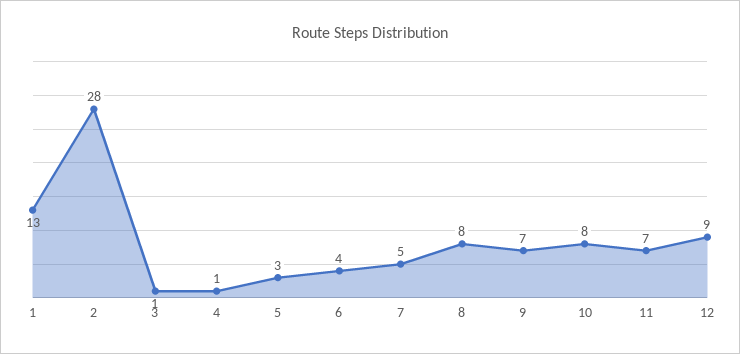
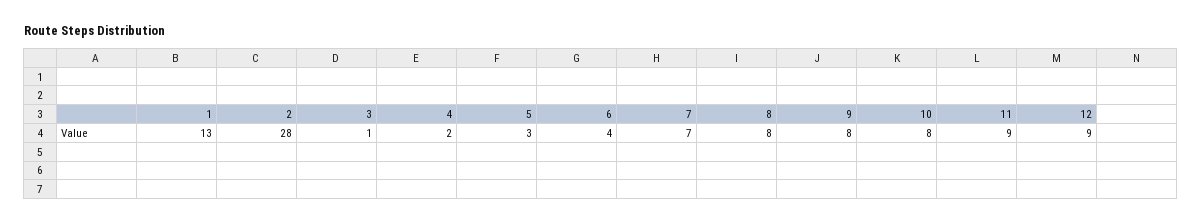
  {
    "1": 13,
    "2": 28,
    "3": 1,
-   "4": 1,
+   "4": 2,
    "5": 3,
    "6": 4,
-   "7": 5,
+   "7": 7,
    "8": 8,
-   "9": 7,
+   "9": 8,
    "10": 8,
-   "11": 7,
+   "11": 9,
    "12": 9
  }

